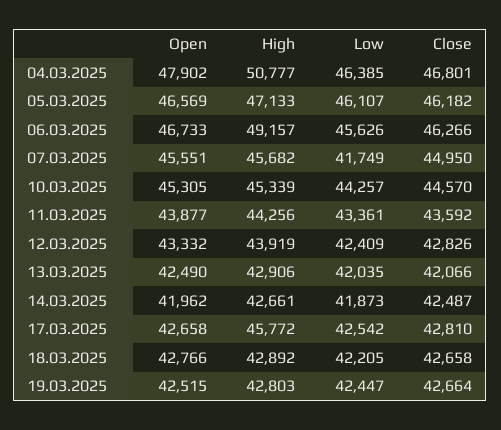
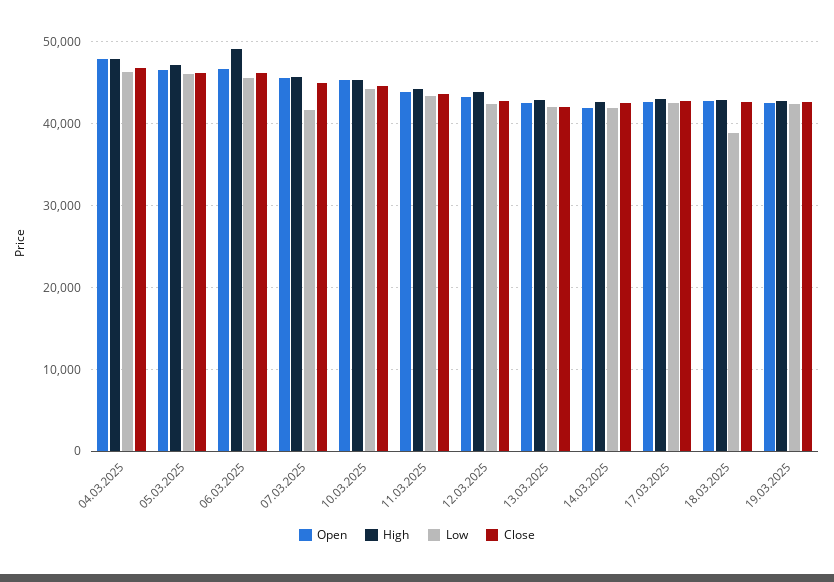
  {
    "Open": {
      "04.03.2025": 47902,
      "05.03.2025": 46569,
      "06.03.2025": 46733,
      "07.03.2025": 45551,
      "10.03.2025": 45305,
      "11.03.2025": 43877,
      "12.03.2025": 43332,
      "13.03.2025": 42490,
      "14.03.2025": 41962,
      "17.03.2025": 42658,
      "18.03.2025": 42766,
      "19.03.2025": 42515
    },
    "High": {
-     "04.03.2025": 50777,
+     "04.03.2025": 48000,
      "05.03.2025": 47133,
      "06.03.2025": 49157,
      "07.03.2025": 45682,
      "10.03.2025": 45339,
      "11.03.2025": 44256,
      "12.03.2025": 43919,
      "13.03.2025": 42906,
      "14.03.2025": 42661,
-     "17.03.2025": 45772,
+     "17.03.2025": 43000,
      "18.03.2025": 42892,
      "19.03.2025": 42803
    },
    "Low": {
      "04.03.2025": 46385,
      "05.03.2025": 46107,
      "06.03.2025": 45626,
      "07.03.2025": 41749,
      "10.03.2025": 44257,
      "11.03.2025": 43361,
      "12.03.2025": 42409,
      "13.03.2025": 42035,
      "14.03.2025": 41873,
      "17.03.2025": 42542,
-     "18.03.2025": 42205,
+     "18.03.2025": 39000,
      "19.03.2025": 42447
    },
    "Close": {
      "04.03.2025": 46801,
      "05.03.2025": 46182,
      "06.03.2025": 46266,
      "07.03.2025": 44950,
      "10.03.2025": 44570,
      "11.03.2025": 43592,
      "12.03.2025": 42826,
      "13.03.2025": 42066,
      "14.03.2025": 42487,
      "17.03.2025": 42810,
      "18.03.2025": 42658,
      "19.03.2025": 42664
    }
  }

